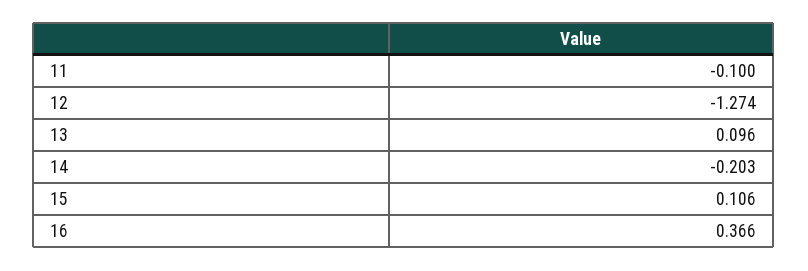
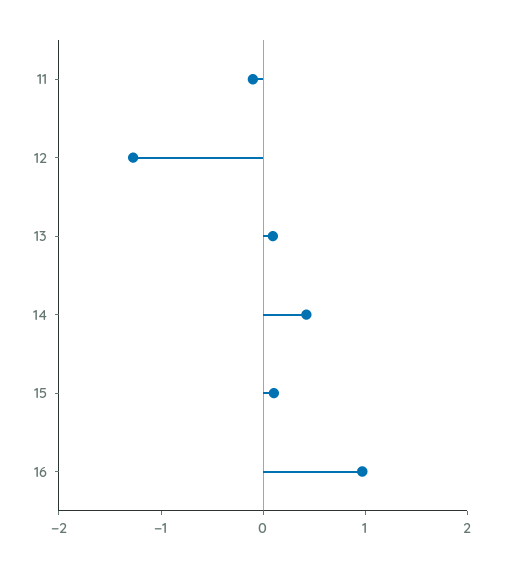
  {
    "11": -0.1,
    "12": -1.274,
    "13": 0.096,
-   "14": -0.203,
+   "14": 0.4,
    "15": 0.106,
-   "16": 0.366
+   "16": 1
  }

